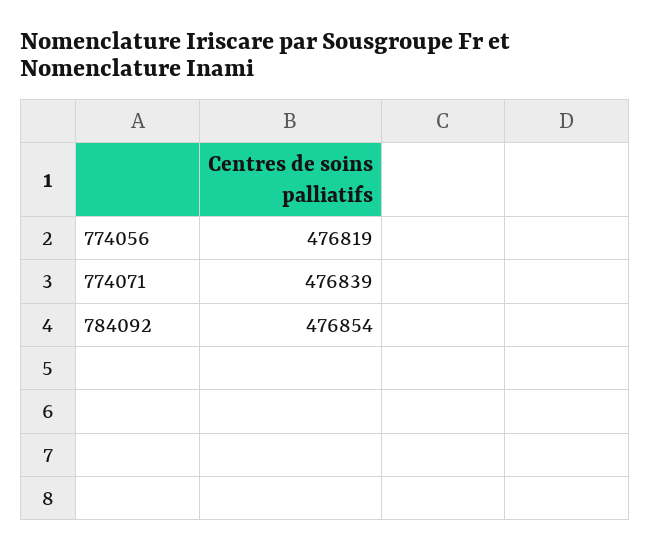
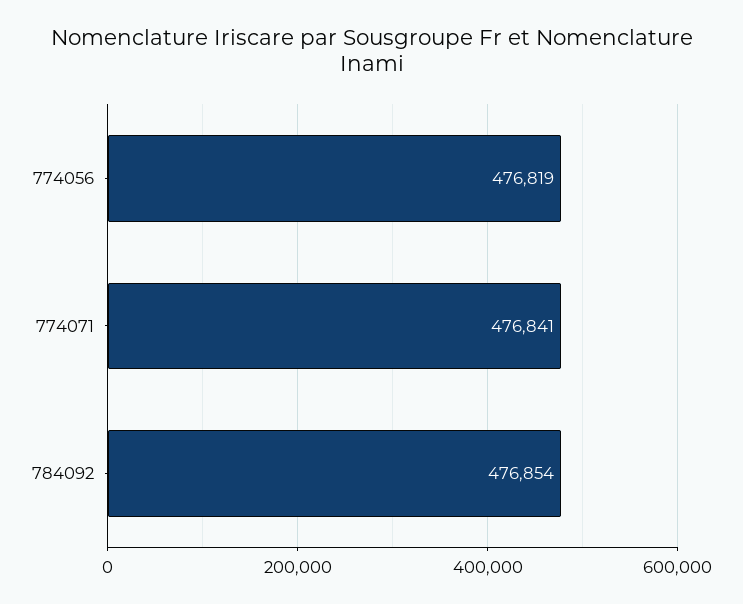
  {
    "774056": 476819,
-   "774071": 476839,
+   "774071": 476841,
    "784092": 476854
  }

